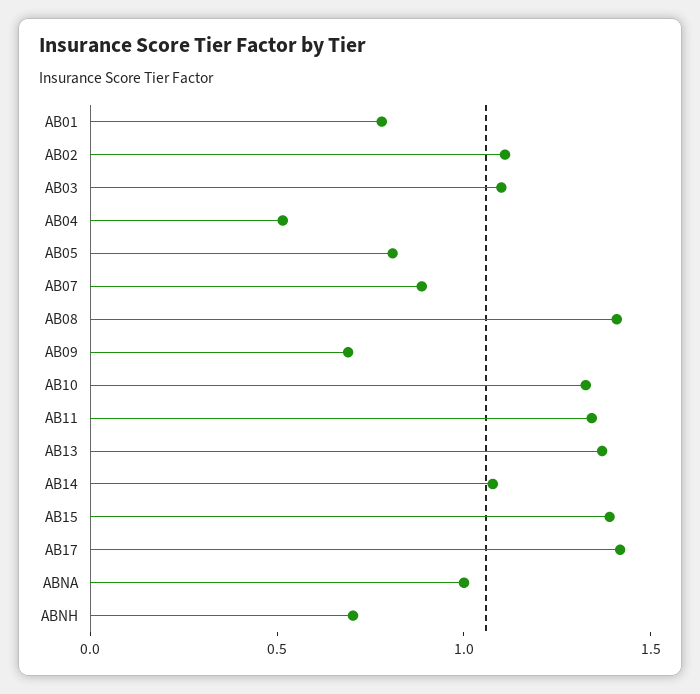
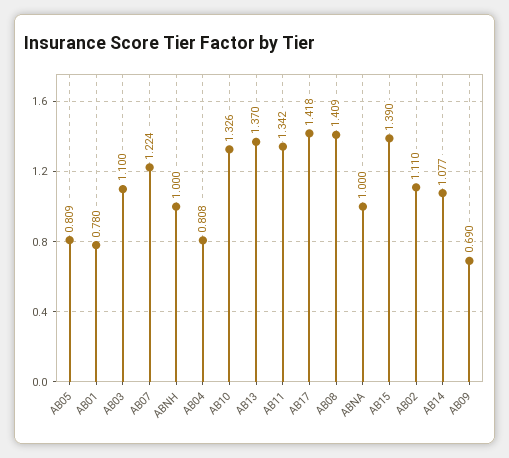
  {
    "AB01": 0.78,
    "AB02": 1.11,
    "AB03": 1.1,
-   "AB04": 0.5,
+   "AB04": 0.808,
    "AB05": 0.809,
-   "AB07": 0.9,
+   "AB07": 1.224,
    "AB08": 1.409,
    "AB09": 0.69,
    "AB10": 1.326,
    "AB11": 1.342,
    "AB13": 1.37,
    "AB14": 1.077,
    "AB15": 1.39,
    "AB17": 1.418,
    "ABNA": 1,
-   "ABNH": 0.7
+   "ABNH": 1
  }

